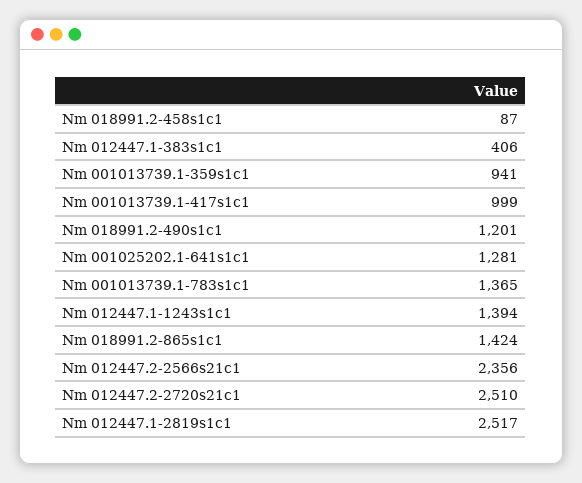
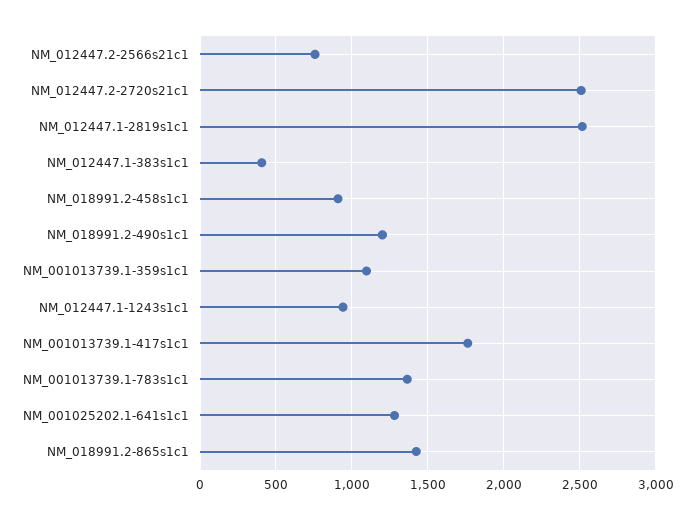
  {
-   "Nm 018991.2-458s1c1": 87,
+   "Nm 018991.2-458s1c1": 900,
    "Nm 012447.1-383s1c1": 406,
-   "Nm 001013739.1-359s1c1": 941,
+   "Nm 001013739.1-359s1c1": 1100,
-   "Nm 001013739.1-417s1c1": 999,
+   "Nm 001013739.1-417s1c1": 1750,
    "Nm 018991.2-490s1c1": 1201,
    "Nm 001025202.1-641s1c1": 1281,
    "Nm 001013739.1-783s1c1": 1365,
-   "Nm 012447.1-1243s1c1": 1394,
+   "Nm 012447.1-1243s1c1": 950,
    "Nm 018991.2-865s1c1": 1424,
-   "Nm 012447.2-2566s21c1": 2356,
+   "Nm 012447.2-2566s21c1": 750,
    "Nm 012447.2-2720s21c1": 2510,
    "Nm 012447.1-2819s1c1": 2517
  }

